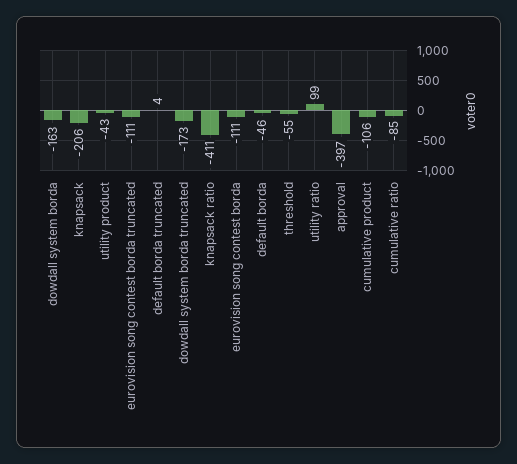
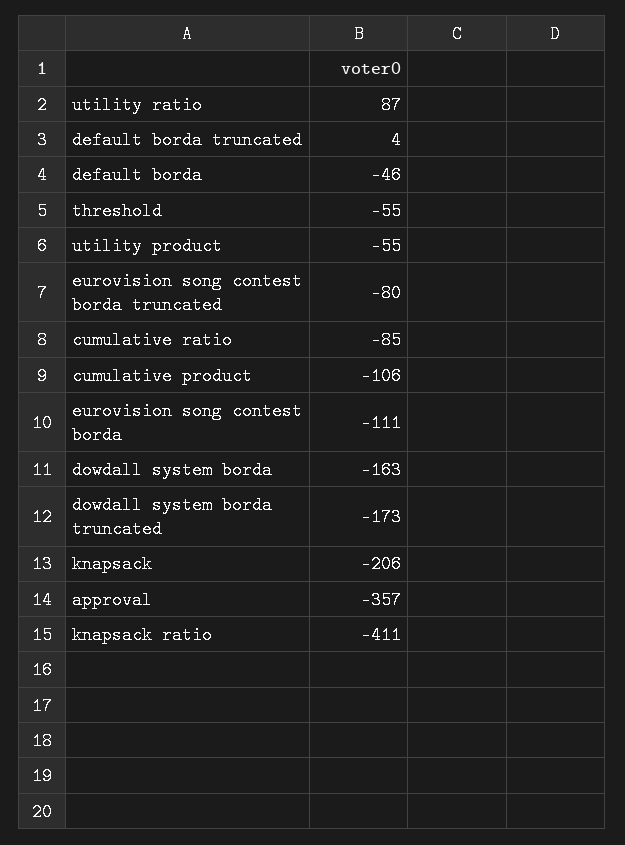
  {
    "dowdall system borda": -163,
    "knapsack": -206,
-   "utility product": -43,
+   "utility product": -55,
-   "eurovision song contest borda truncated": -111,
+   "eurovision song contest borda truncated": -80,
    "default borda truncated": 4,
    "dowdall system borda truncated": -173,
    "knapsack ratio": -411,
    "eurovision song contest borda": -111,
    "default borda": -46,
    "threshold": -55,
-   "utility ratio": 99,
+   "utility ratio": 87,
-   "approval": -397,
+   "approval": -357,
    "cumulative product": -106,
    "cumulative ratio": -85
  }

